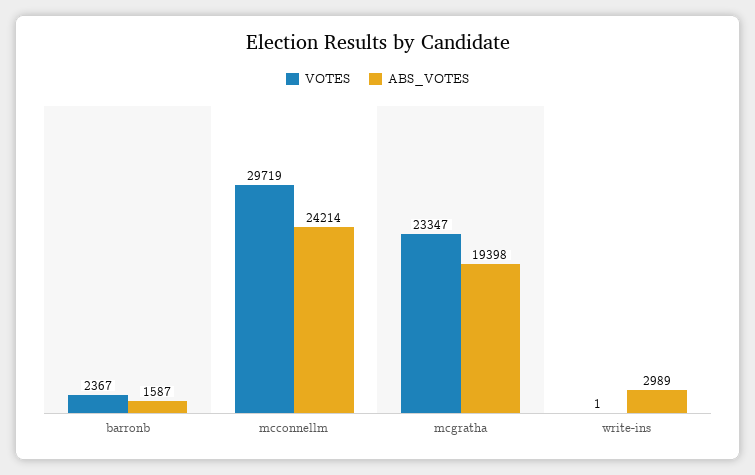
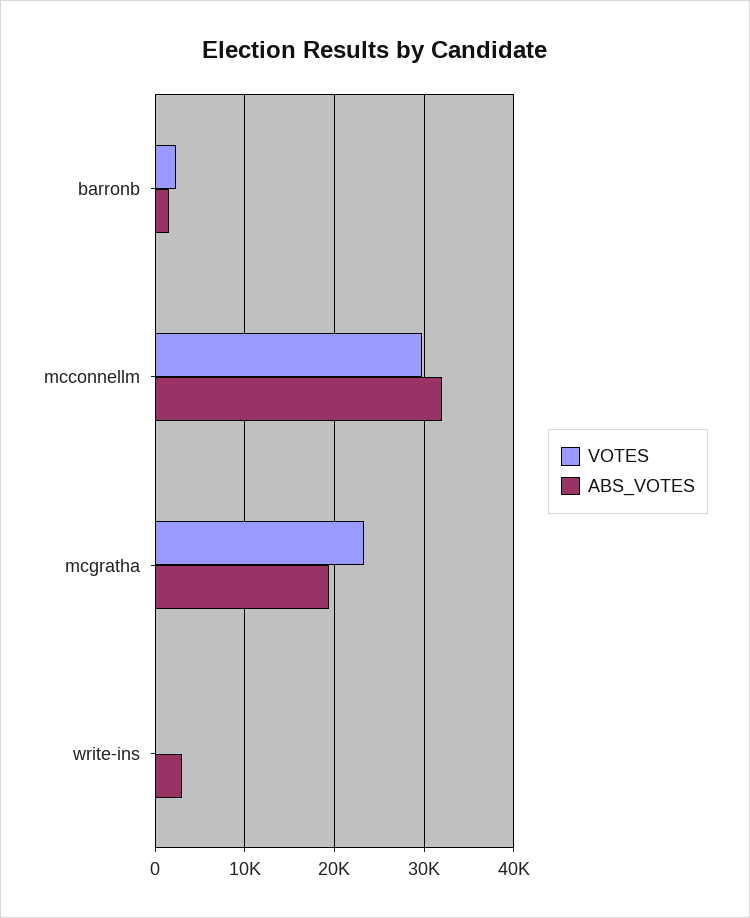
  {
    "VOTES": {
      "barronb": 2367,
      "mcconnellm": 29719,
      "mcgratha": 23347,
      "write-ins": 1
    },
    "ABS_VOTES": {
      "barronb": 1587,
-     "mcconnellm": 24214,
+     "mcconnellm": 32000,
      "mcgratha": 19398,
      "write-ins": 2989
    }
  }

